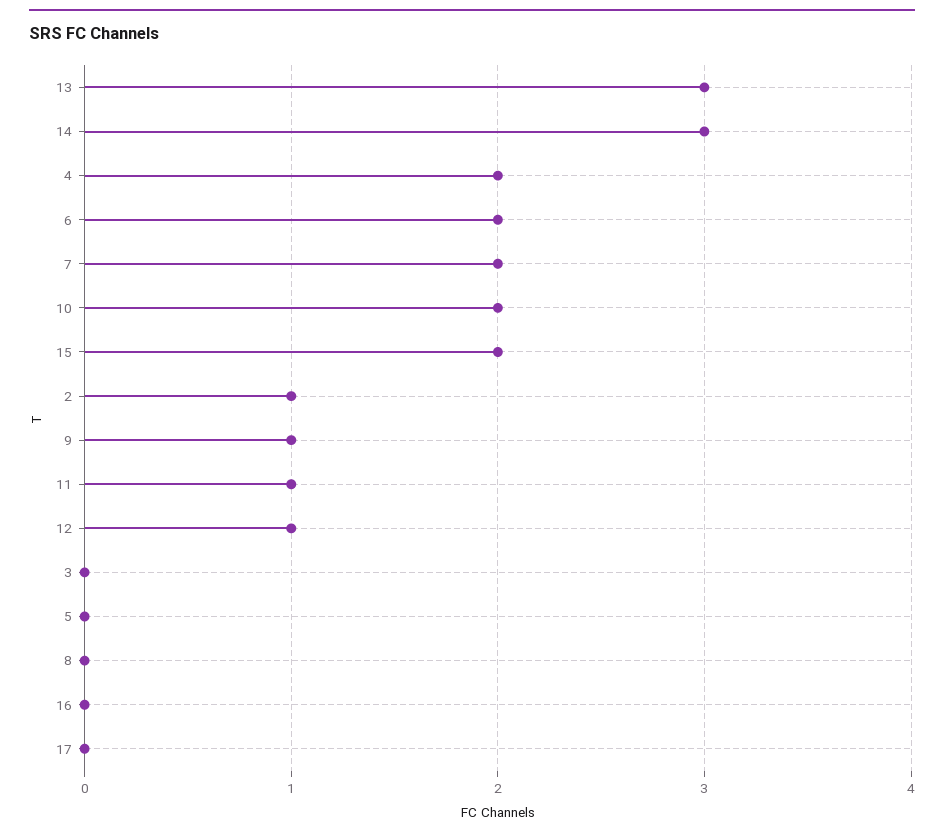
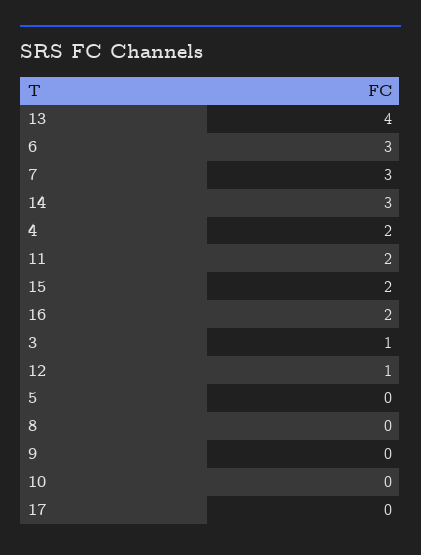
  {
-   "13": 3,
+   "13": 4,
    "14": 3,
    "4": 2,
-   "6": 2,
+   "6": 3,
-   "7": 2,
+   "7": 3,
-   "10": 2,
+   "10": 0,
    "15": 2,
-   "2": 1,
-   "9": 1,
+   "9": 0,
-   "11": 1,
+   "11": 2,
    "12": 1,
-   "3": 0,
+   "3": 1,
    "5": 0,
    "8": 0,
-   "16": 0,
+   "16": 2,
    "17": 0
  }

